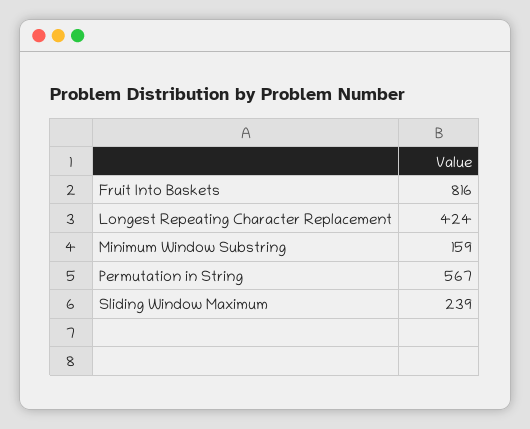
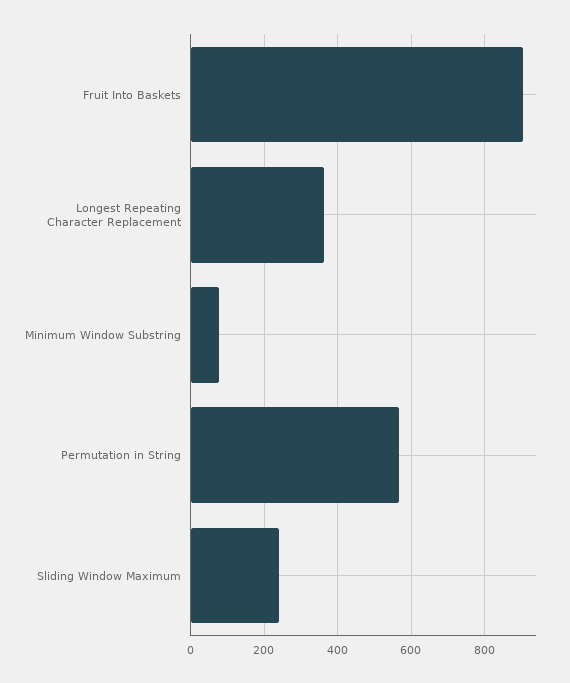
  {
-   "Fruit Into Baskets": 816,
+   "Fruit Into Baskets": 900,
-   "Longest Repeating Character Replacement": 424,
+   "Longest Repeating Character Replacement": 360,
-   "Minimum Window Substring": 159,
+   "Minimum Window Substring": 80,
    "Permutation in String": 567,
    "Sliding Window Maximum": 239
  }

